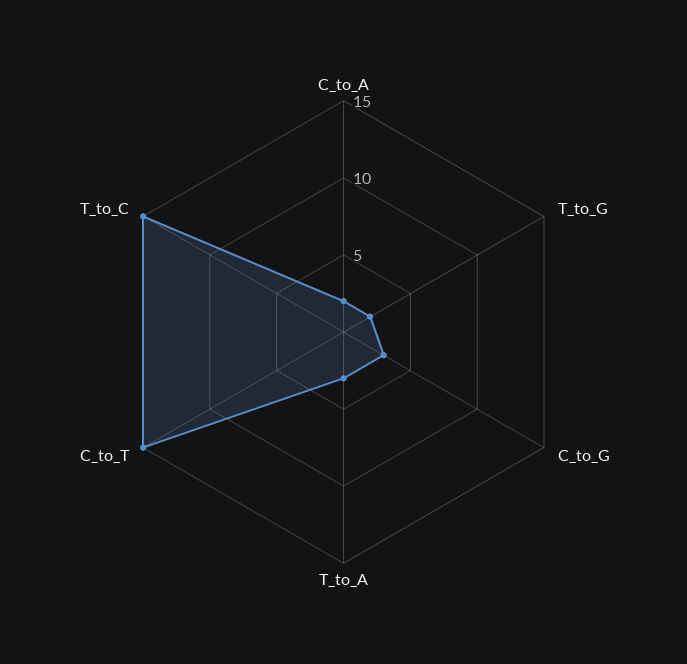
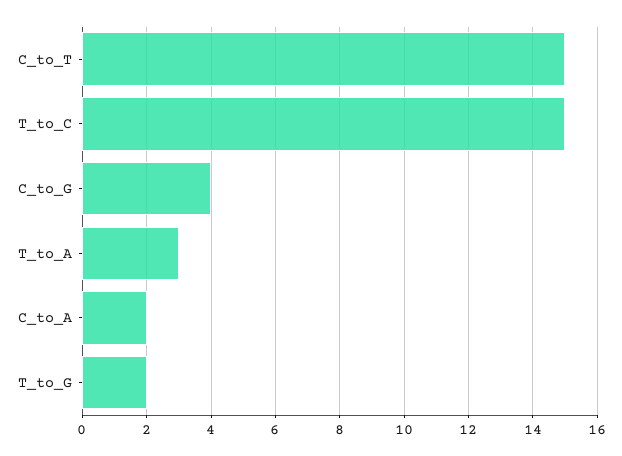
  {
    "C_to_A": 2,
    "T_to_G": 2,
-   "C_to_G": 3,
+   "C_to_G": 4,
    "T_to_A": 3,
    "C_to_T": 15,
    "T_to_C": 15
  }

